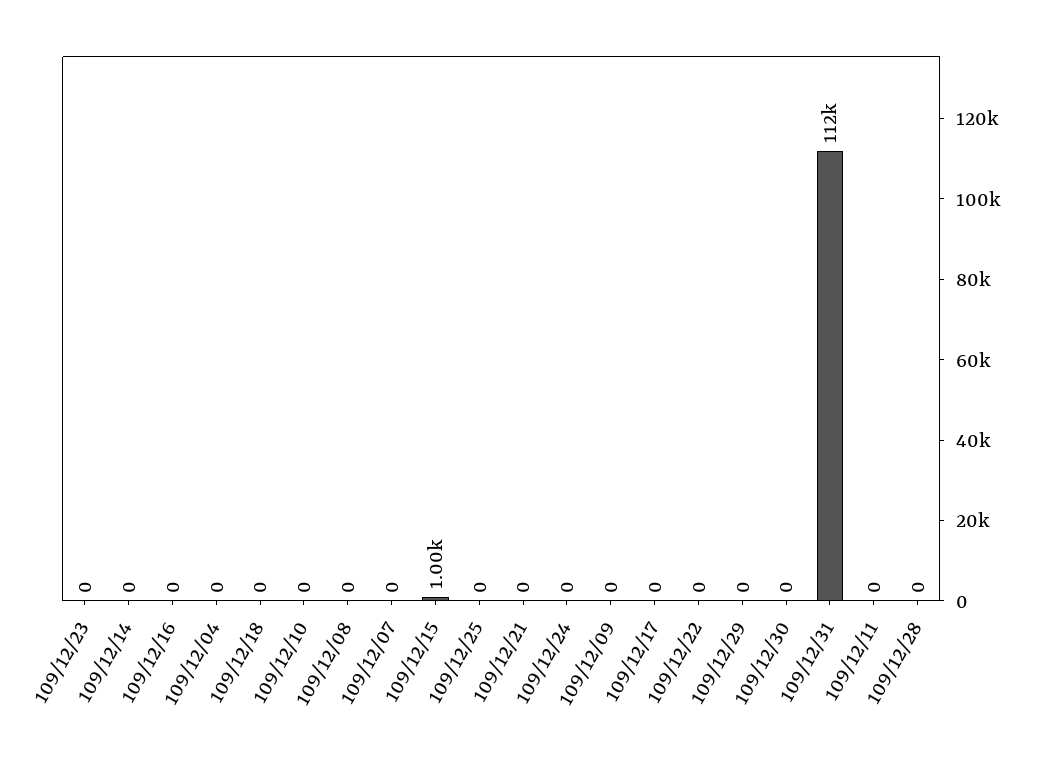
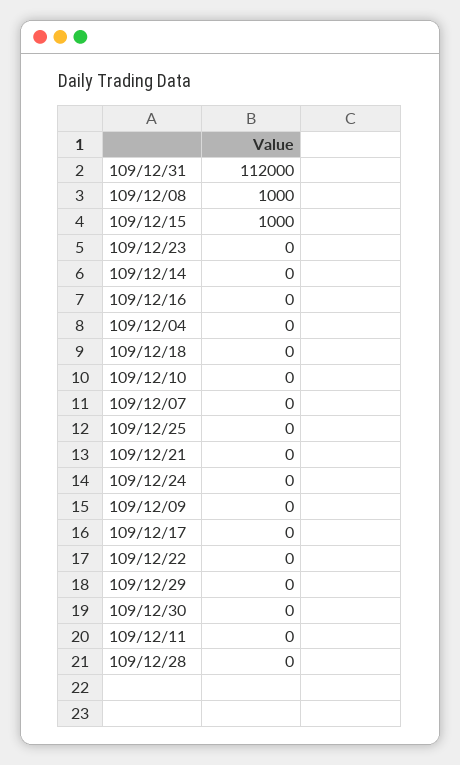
  {
    "109/12/23": 0,
    "109/12/14": 0,
    "109/12/16": 0,
    "109/12/04": 0,
    "109/12/18": 0,
    "109/12/10": 0,
-   "109/12/08": 0,
+   "109/12/08": 1000,
    "109/12/07": 0,
    "109/12/15": 1000,
    "109/12/25": 0,
    "109/12/21": 0,
    "109/12/24": 0,
    "109/12/09": 0,
    "109/12/17": 0,
    "109/12/22": 0,
    "109/12/29": 0,
    "109/12/30": 0,
    "109/12/31": 112000,
    "109/12/11": 0,
    "109/12/28": 0
  }

